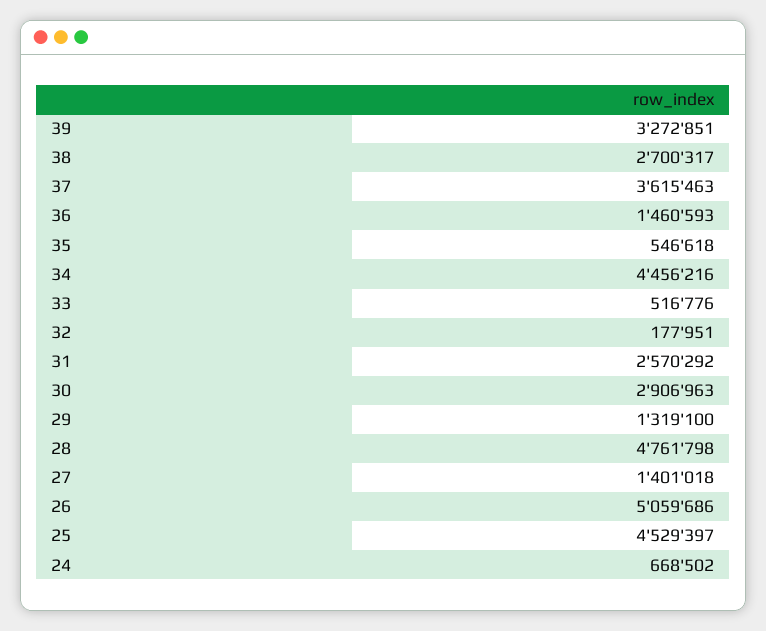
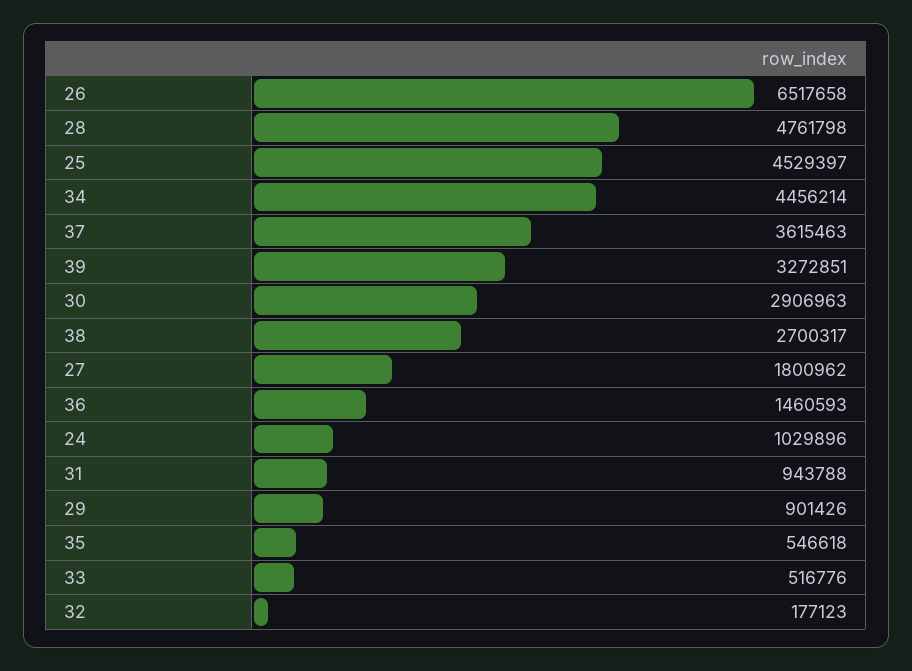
  {
    "39": 3272851,
    "38": 2700317,
    "37": 3615463,
    "36": 1460593,
    "35": 546618,
-   "34": 4456216,
+   "34": 4456214,
    "33": 516776,
-   "32": 177951,
+   "32": 177123,
-   "31": 2570292,
+   "31": 943788,
    "30": 2906963,
-   "29": 1319100,
+   "29": 901426,
    "28": 4761798,
-   "27": 1401018,
+   "27": 1800962,
-   "26": 5059686,
+   "26": 6517658,
    "25": 4529397,
-   "24": 668502
+   "24": 1029896
  }

